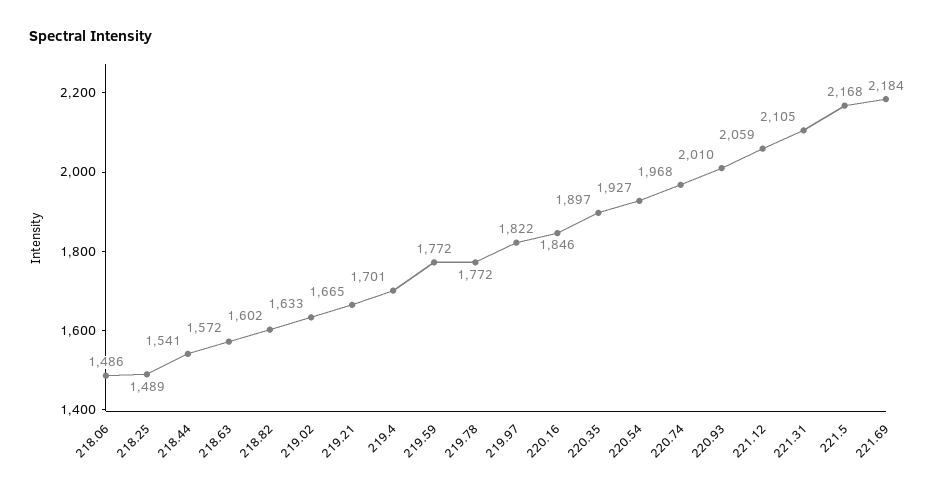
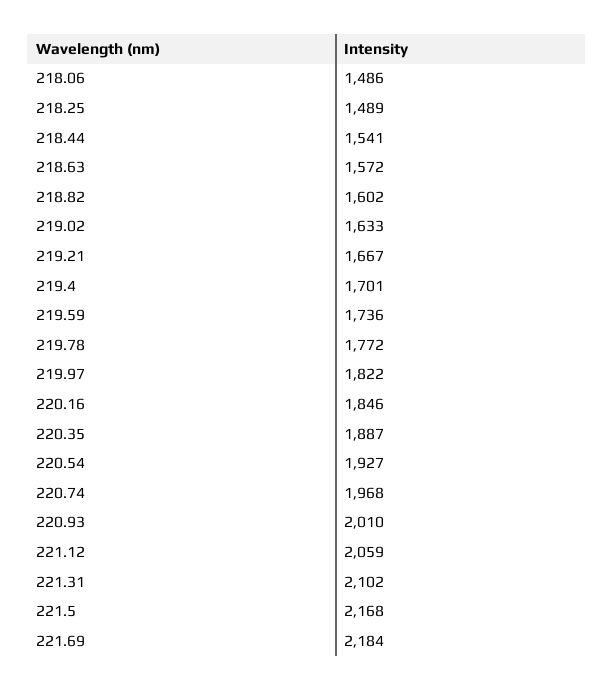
  {
    "218.06": 1486,
    "218.25": 1489,
    "218.44": 1541,
    "218.63": 1572,
    "218.82": 1602,
    "219.02": 1633,
-   "219.21": 1665,
+   "219.21": 1667,
    "219.4": 1701,
-   "219.59": 1772,
+   "219.59": 1736,
    "219.78": 1772,
    "219.97": 1822,
    "220.16": 1846,
-   "220.35": 1897,
+   "220.35": 1887,
    "220.54": 1927,
    "220.74": 1968,
    "220.93": 2010,
    "221.12": 2059,
-   "221.31": 2105,
+   "221.31": 2102,
    "221.5": 2168,
    "221.69": 2184
  }

